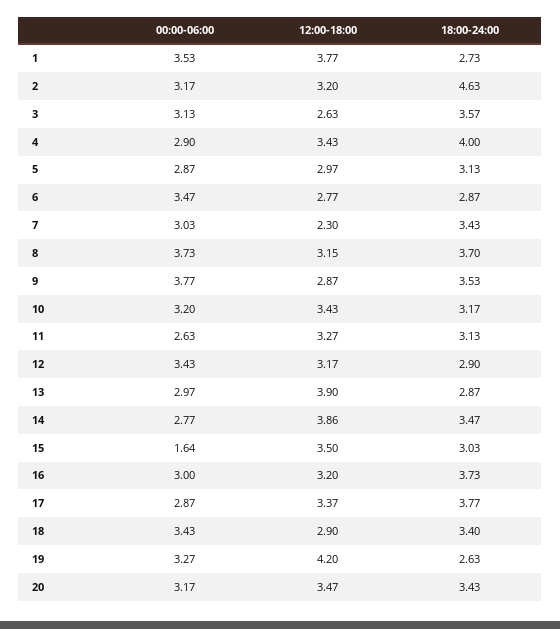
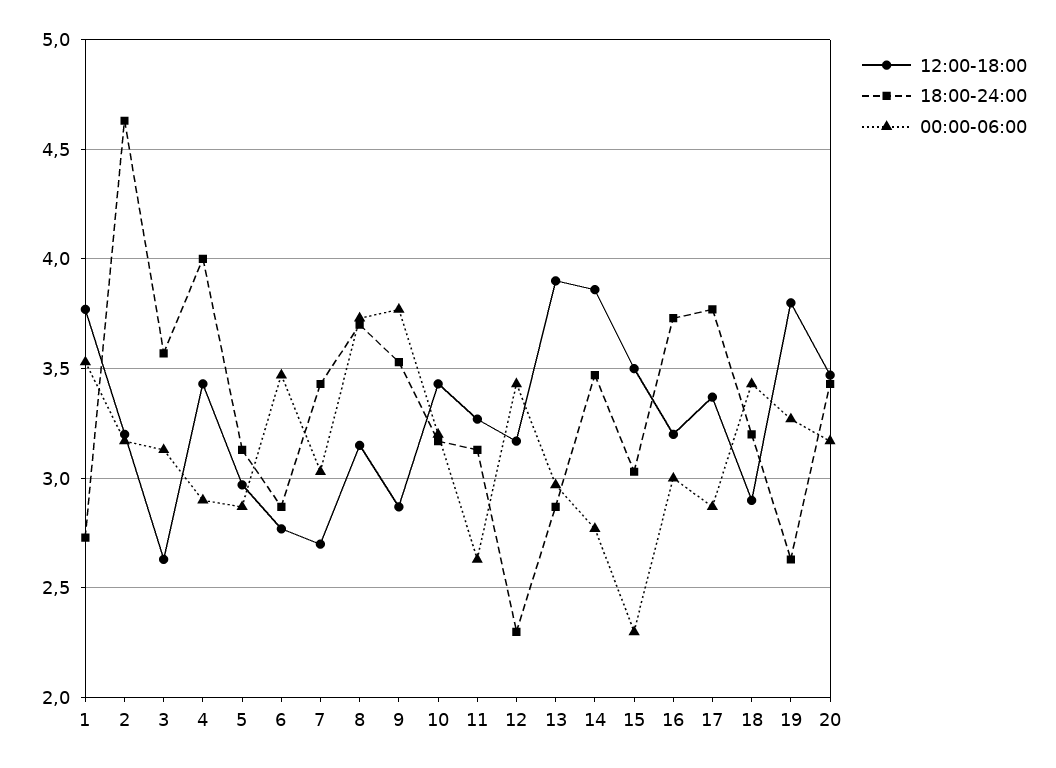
  {
    "00:00-06:00": {
      "1": 3.53,
      "2": 3.17,
      "3": 3.13,
      "4": 2.9,
      "5": 2.87,
      "6": 3.47,
      "7": 3.03,
      "8": 3.73,
      "9": 3.77,
      "10": 3.2,
      "11": 2.63,
      "12": 3.43,
      "13": 2.97,
      "14": 2.77,
-     "15": 1.64,
+     "15": 2.3,
      "16": 3,
      "17": 2.87,
      "18": 3.43,
      "19": 3.27,
      "20": 3.17
    },
    "12:00-18:00": {
      "1": 3.77,
      "2": 3.2,
      "3": 2.63,
      "4": 3.43,
      "5": 2.97,
      "6": 2.77,
-     "7": 2.3,
+     "7": 2.7,
      "8": 3.15,
      "9": 2.87,
      "10": 3.43,
      "11": 3.27,
      "12": 3.17,
      "13": 3.9,
      "14": 3.86,
      "15": 3.5,
      "16": 3.2,
      "17": 3.37,
      "18": 2.9,
-     "19": 4.2,
+     "19": 3.8,
      "20": 3.47
    },
    "18:00-24:00": {
      "1": 2.73,
      "2": 4.63,
      "3": 3.57,
      "4": 4,
      "5": 3.13,
      "6": 2.87,
      "7": 3.43,
      "8": 3.7,
      "9": 3.53,
      "10": 3.17,
      "11": 3.13,
-     "12": 2.9,
+     "12": 2.3,
      "13": 2.87,
      "14": 3.47,
      "15": 3.03,
      "16": 3.73,
      "17": 3.77,
-     "18": 3.4,
+     "18": 3.2,
      "19": 2.63,
      "20": 3.43
    }
  }

